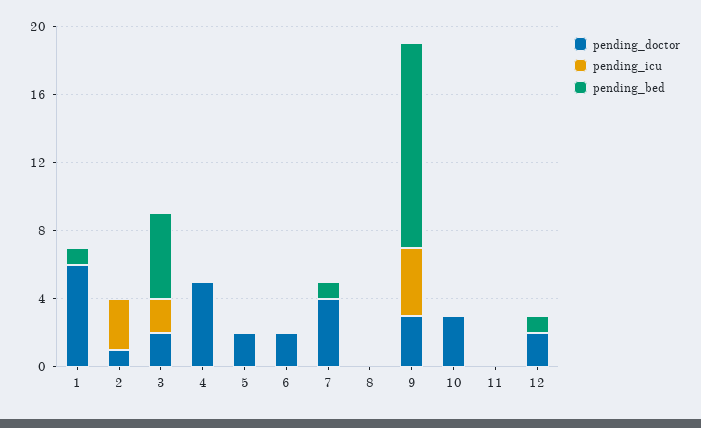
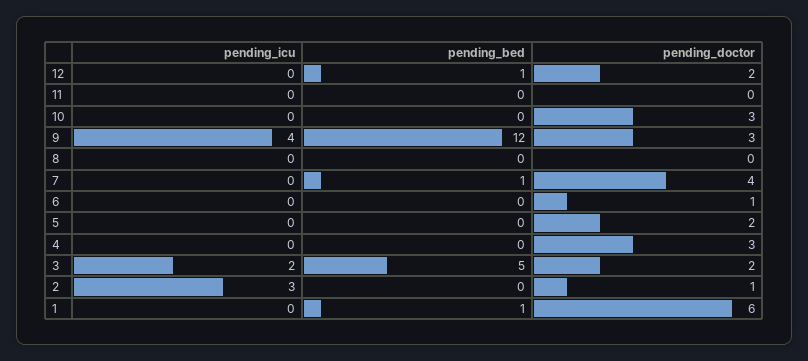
  {
    "pending_doctor": {
      "1": 6,
      "2": 1,
      "3": 2,
-     "4": 5,
+     "4": 3,
      "5": 2,
-     "6": 2,
+     "6": 1,
      "7": 4,
      "8": 0,
      "9": 3,
      "10": 3,
      "11": 0,
      "12": 2
    },
    "pending_icu": {
      "1": 0,
      "2": 3,
      "3": 2,
      "4": 0,
      "5": 0,
      "6": 0,
      "7": 0,
      "8": 0,
      "9": 4,
      "10": 0,
      "11": 0,
      "12": 0
    },
    "pending_bed": {
      "1": 1,
      "2": 0,
      "3": 5,
      "4": 0,
      "5": 0,
      "6": 0,
      "7": 1,
      "8": 0,
      "9": 12,
      "10": 0,
      "11": 0,
      "12": 1
    }
  }

